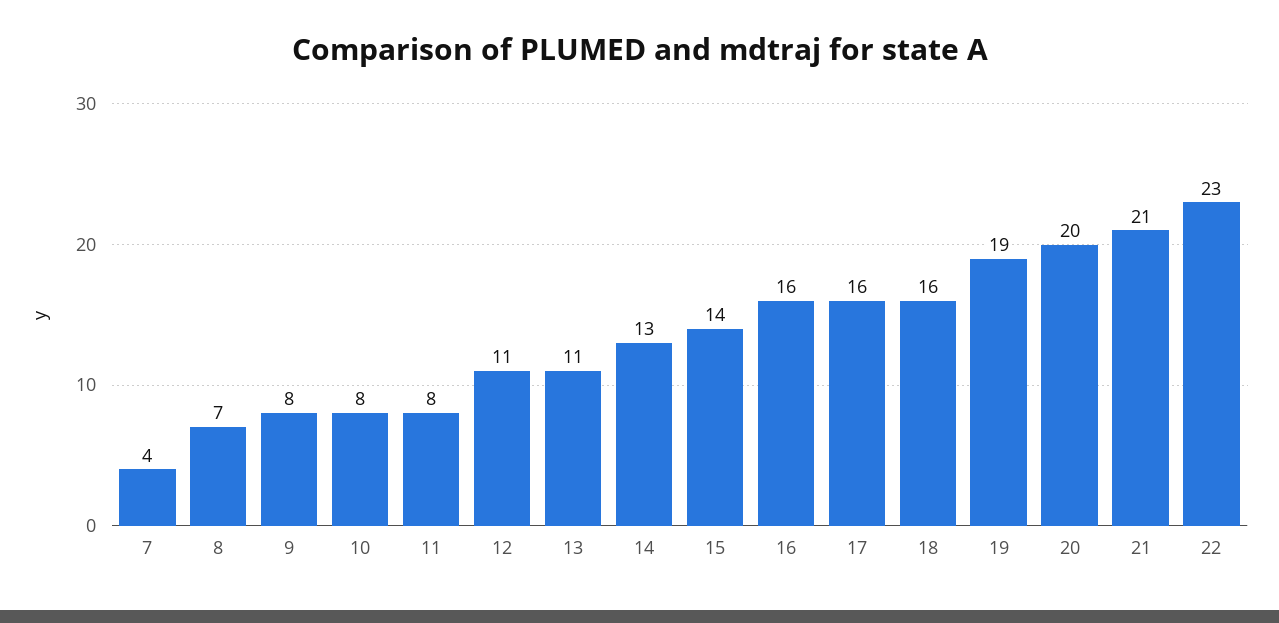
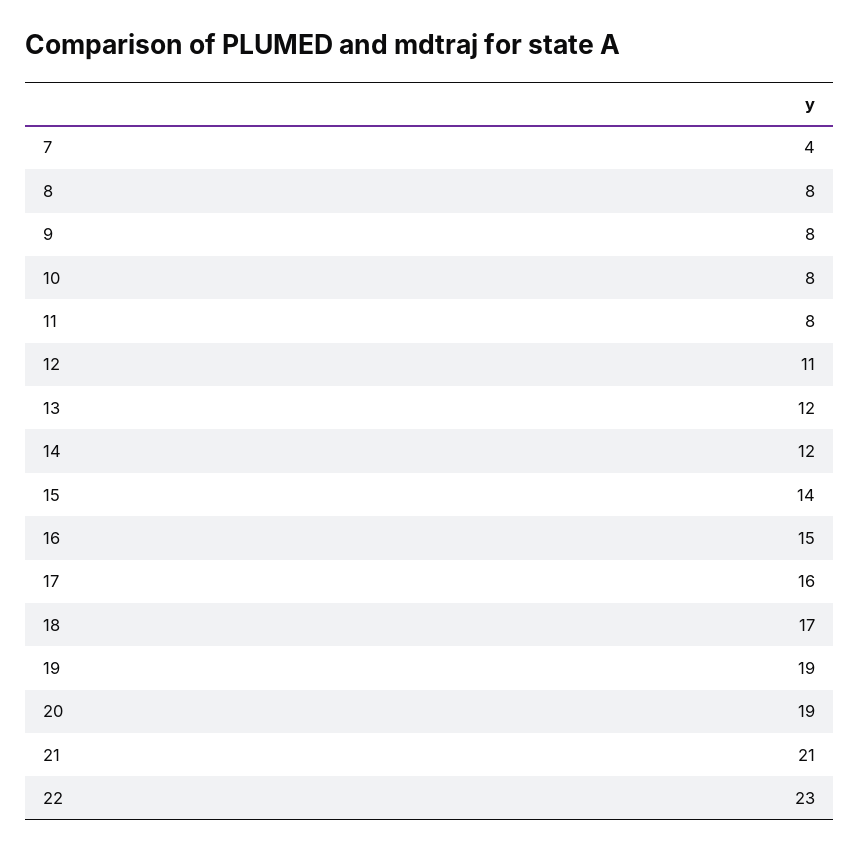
  {
    "7": 4,
-   "8": 7,
+   "8": 8,
    "9": 8,
    "10": 8,
    "11": 8,
    "12": 11,
-   "13": 11,
+   "13": 12,
-   "14": 13,
+   "14": 12,
    "15": 14,
-   "16": 16,
+   "16": 15,
    "17": 16,
-   "18": 16,
+   "18": 17,
    "19": 19,
-   "20": 20,
+   "20": 19,
    "21": 21,
    "22": 23
  }

